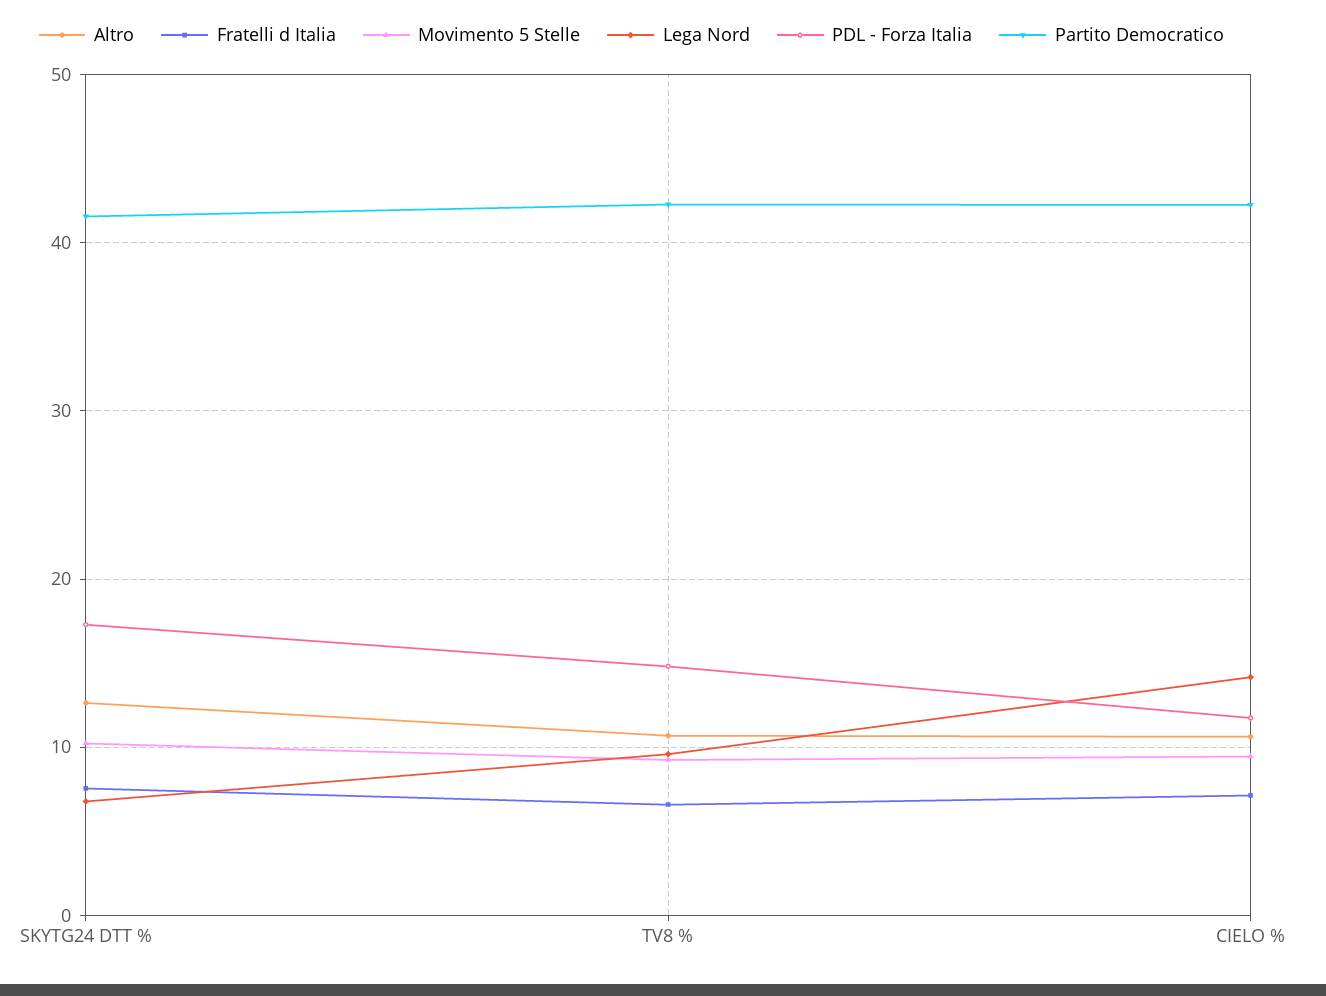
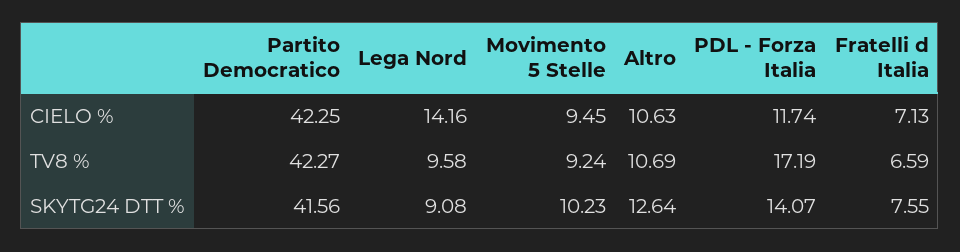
  {
    "Altro": {
      "SKYTG24 DTT %": 12.64,
      "TV8 %": 10.69,
      "CIELO %": 10.63
    },
    "Fratelli d Italia": {
      "SKYTG24 DTT %": 7.55,
      "TV8 %": 6.59,
      "CIELO %": 7.13
    },
    "Movimento 5 Stelle": {
      "SKYTG24 DTT %": 10.23,
      "TV8 %": 9.24,
      "CIELO %": 9.45
    },
    "Lega Nord": {
-     "SKYTG24 DTT %": 7,
+     "SKYTG24 DTT %": 9.08,
      "TV8 %": 9.58,
      "CIELO %": 14.16
    },
    "PDL - Forza Italia": {
-     "SKYTG24 DTT %": 17,
+     "SKYTG24 DTT %": 14.07,
-     "TV8 %": 15,
+     "TV8 %": 17.19,
      "CIELO %": 11.74
    },
    "Partito Democratico": {
      "SKYTG24 DTT %": 41.56,
      "TV8 %": 42.27,
      "CIELO %": 42.25
    }
  }

